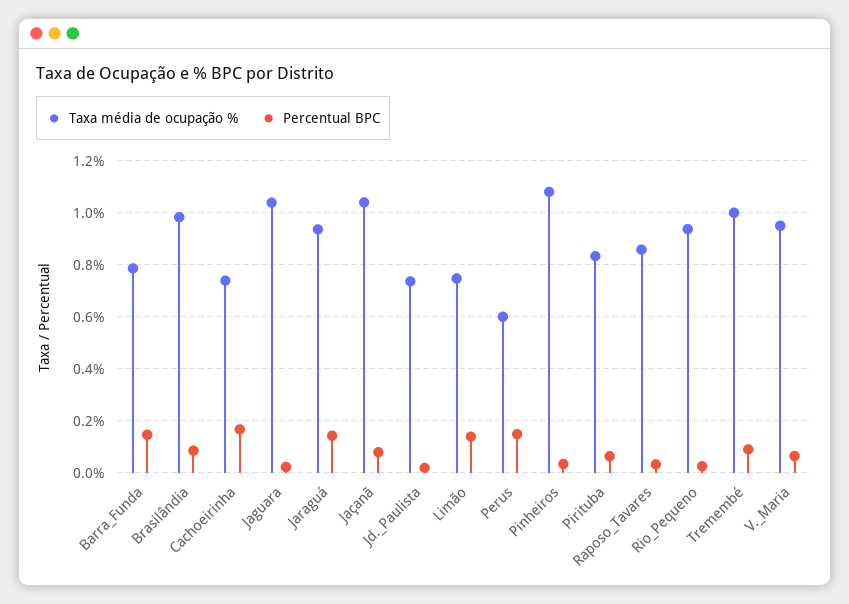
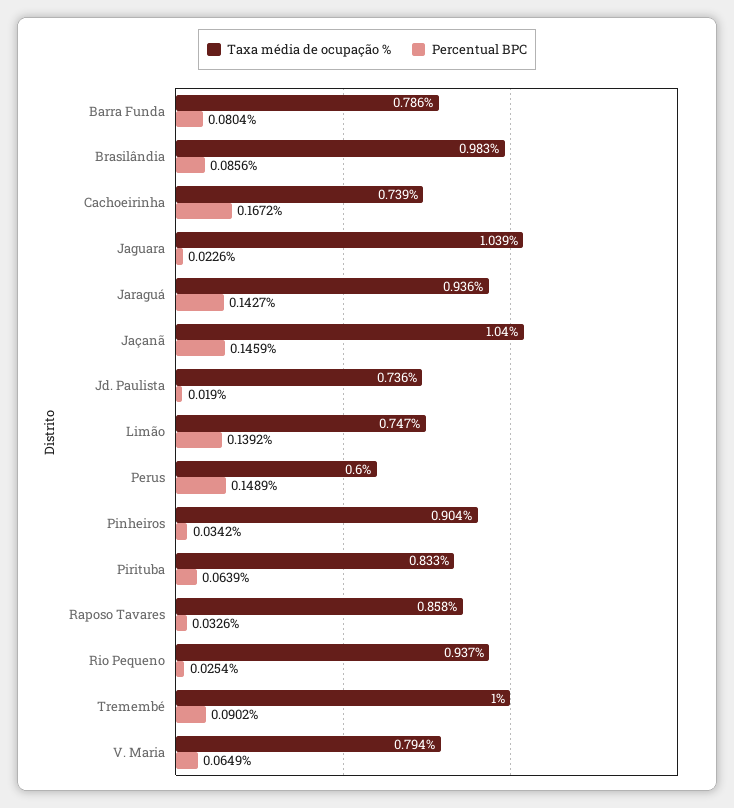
  {
    "Taxa média de ocupação %": {
      "Barra_Funda": 0.786,
      "Brasilândia": 0.983,
      "Cachoeirinha": 0.739,
      "Jaguara": 1.039,
      "Jaraguá": 0.936,
      "Jaçanã": 1.04,
      "Jd._Paulista": 0.736,
      "Limão": 0.747,
      "Perus": 0.6,
-     "Pinheiros": 1.075,
+     "Pinheiros": 0.904,
      "Pirituba": 0.833,
      "Raposo_Tavares": 0.858,
      "Rio_Pequeno": 0.937,
      "Tremembé": 1,
-     "V._Maria": 0.95
+     "V._Maria": 0.794
    },
    "Percentual BPC": {
-     "Barra_Funda": 0.15,
+     "Barra_Funda": 0.0804,
      "Brasilândia": 0.0856,
      "Cachoeirinha": 0.1672,
      "Jaguara": 0.0226,
      "Jaraguá": 0.1427,
-     "Jaçanã": 0.075,
+     "Jaçanã": 0.1459,
      "Jd._Paulista": 0.019,
      "Limão": 0.1392,
      "Perus": 0.1489,
      "Pinheiros": 0.0342,
      "Pirituba": 0.0639,
      "Raposo_Tavares": 0.0326,
      "Rio_Pequeno": 0.0254,
      "Tremembé": 0.0902,
      "V._Maria": 0.0649
    }
  }

